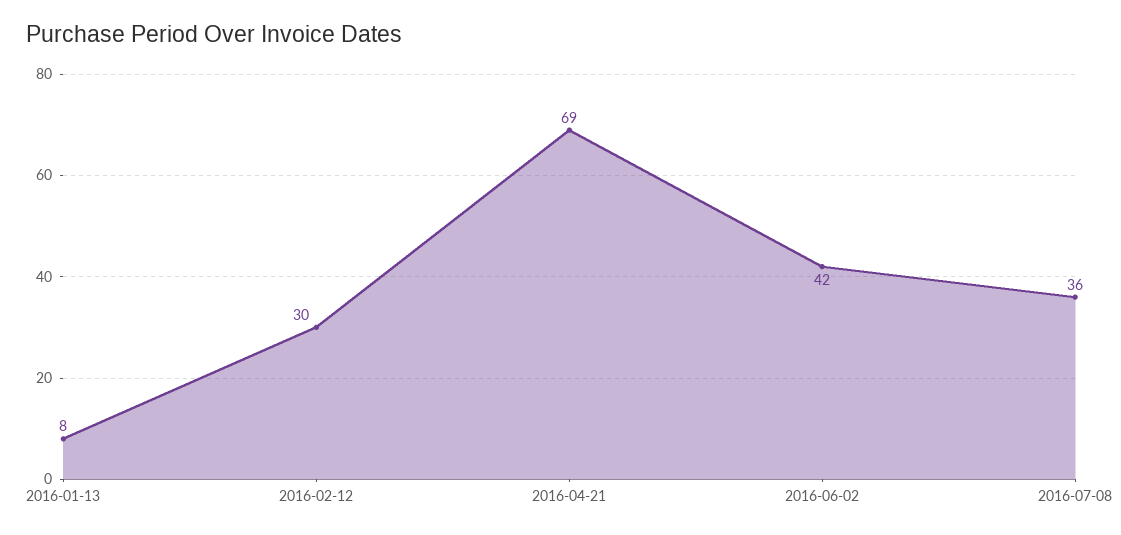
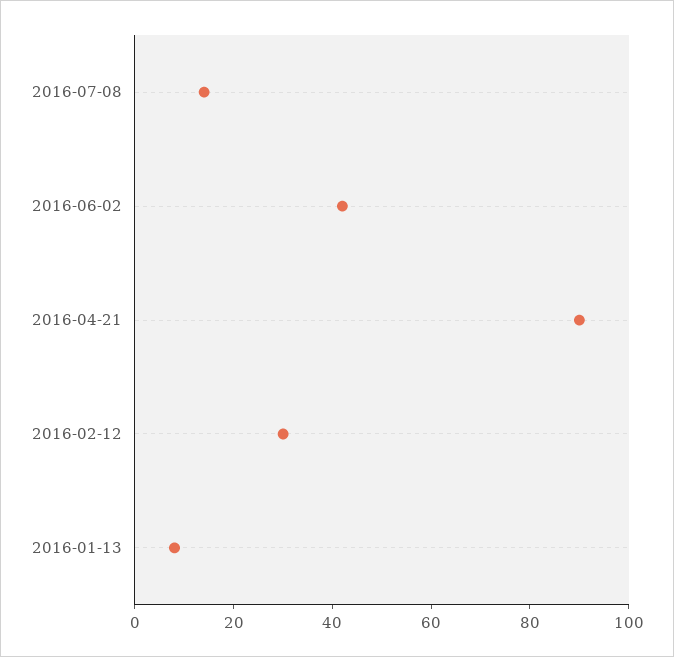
  {
    "2016-01-13": 8,
    "2016-02-12": 30,
-   "2016-04-21": 69,
+   "2016-04-21": 90,
    "2016-06-02": 42,
-   "2016-07-08": 36
+   "2016-07-08": 15
  }

